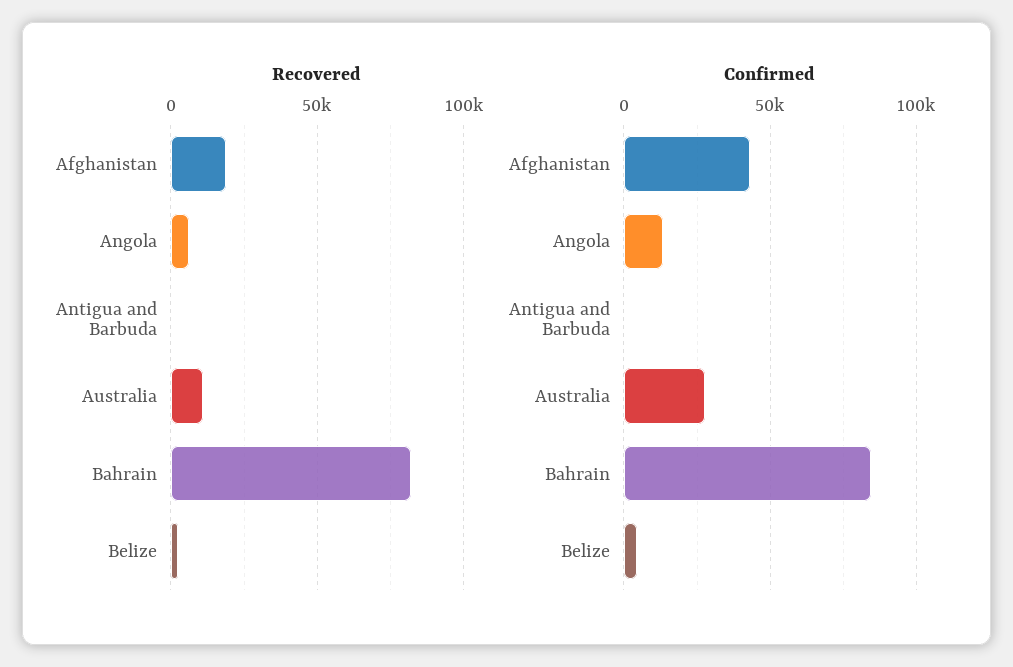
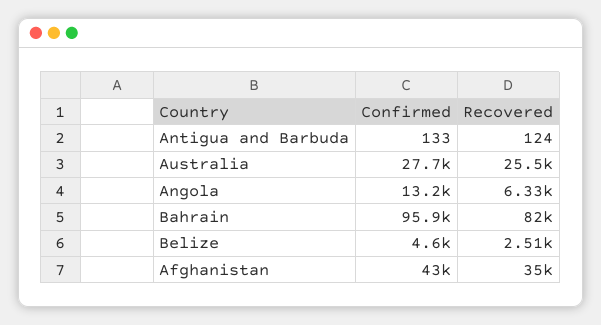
  {
    "Recovered": {
-     "Afghanistan": 20000,
+     "Afghanistan": 35000,
      "Angola": 6330,
      "Antigua and Barbuda": 124,
-     "Australia": 10000,
+     "Australia": 25500,
      "Bahrain": 82000,
      "Belize": 2510
    },
    "Confirmed": {
      "Afghanistan": 43000,
      "Angola": 13200,
      "Antigua and Barbuda": 133,
      "Australia": 27700,
-     "Bahrain": 85000,
+     "Bahrain": 95900,
      "Belize": 4600
    }
  }

